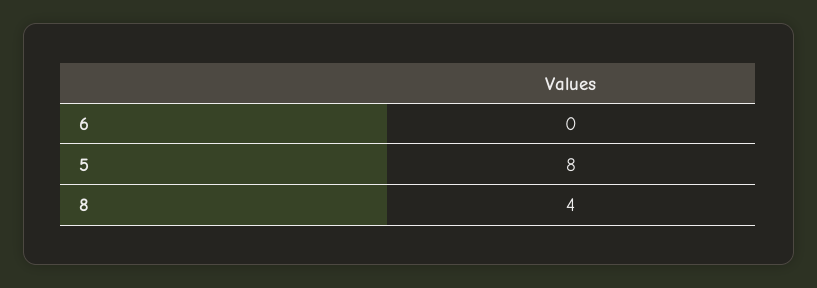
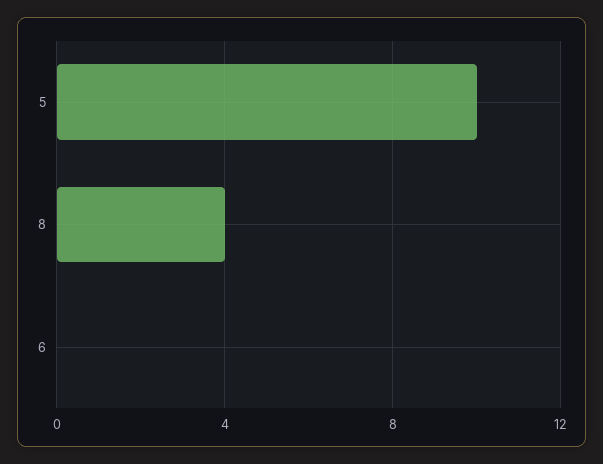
  {
    "6": 0,
-   "5": 8,
+   "5": 10,
    "8": 4
  }

